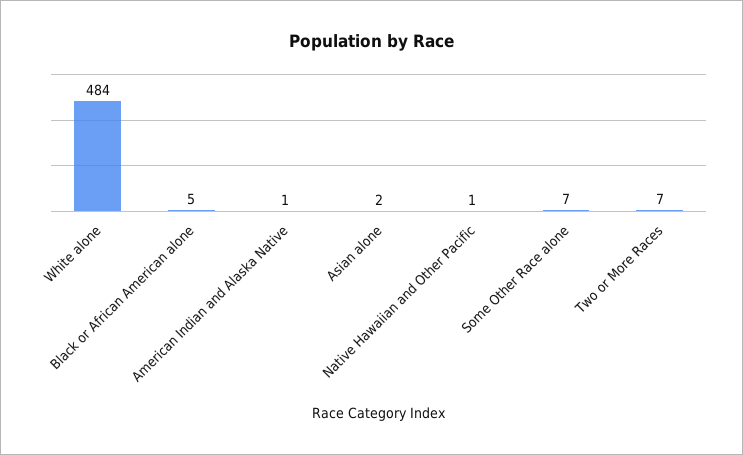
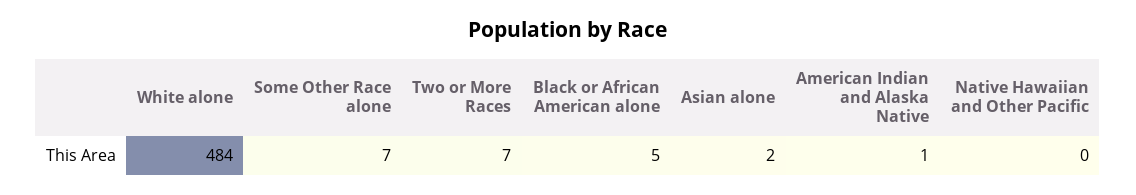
  {
    "White alone": 484,
    "Black or African American alone": 5,
    "American Indian and Alaska Native": 1,
    "Asian alone": 2,
-   "Native Hawaiian and Other Pacific": 1,
+   "Native Hawaiian and Other Pacific": 0,
    "Some Other Race alone": 7,
    "Two or More Races": 7
  }

